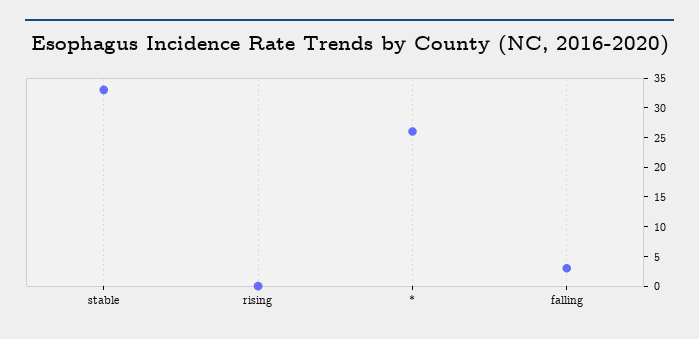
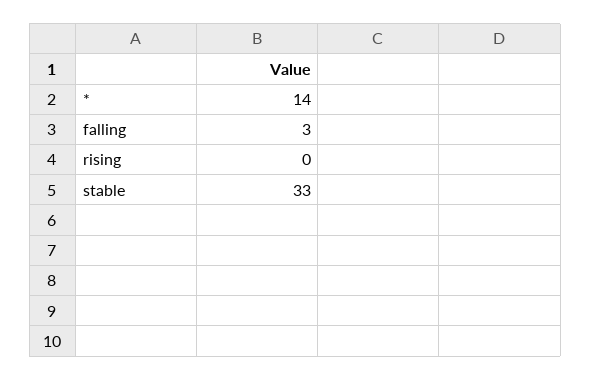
  {
    "stable": 33,
    "rising": 0,
-   "*": 25,
+   "*": 14,
    "falling": 3
  }

